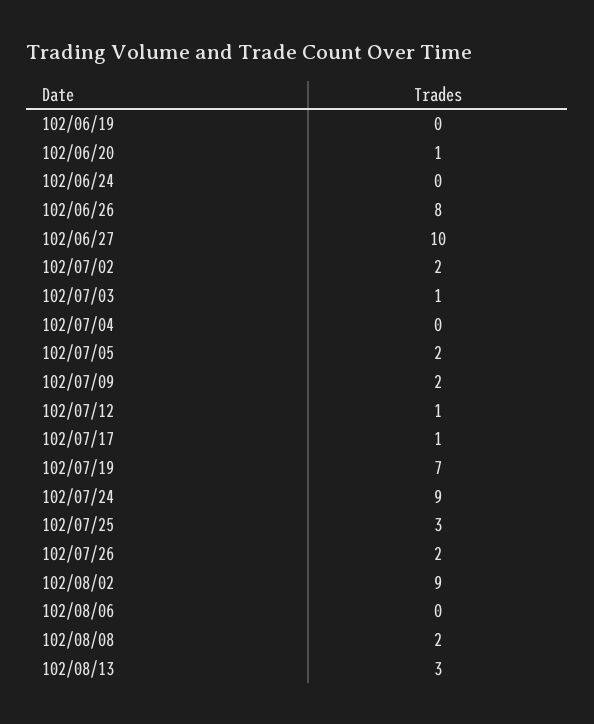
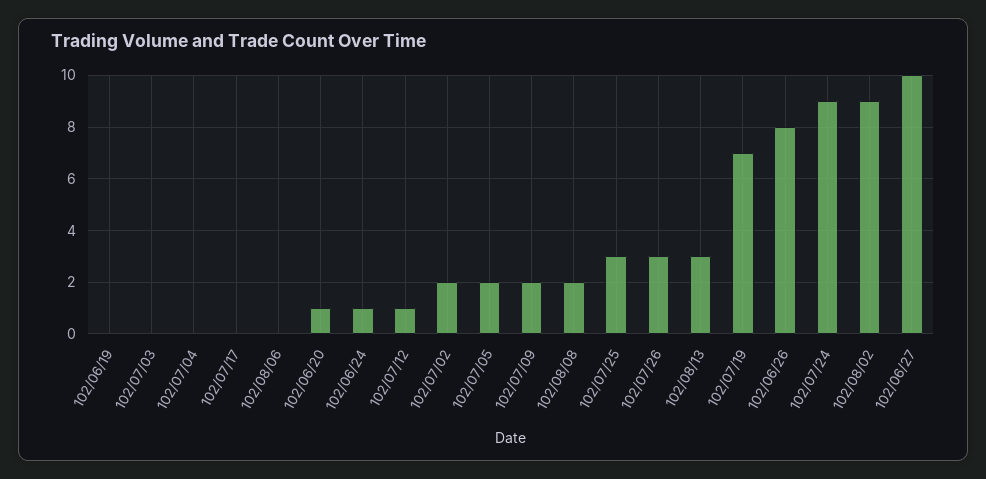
  {
    "102/06/19": 0,
    "102/06/20": 1,
-   "102/06/24": 0,
+   "102/06/24": 1,
    "102/06/26": 8,
    "102/06/27": 10,
    "102/07/02": 2,
-   "102/07/03": 1,
+   "102/07/03": 0,
    "102/07/04": 0,
    "102/07/05": 2,
    "102/07/09": 2,
    "102/07/12": 1,
-   "102/07/17": 1,
+   "102/07/17": 0,
    "102/07/19": 7,
    "102/07/24": 9,
    "102/07/25": 3,
-   "102/07/26": 2,
+   "102/07/26": 3,
    "102/08/02": 9,
    "102/08/06": 0,
    "102/08/08": 2,
    "102/08/13": 3
  }

